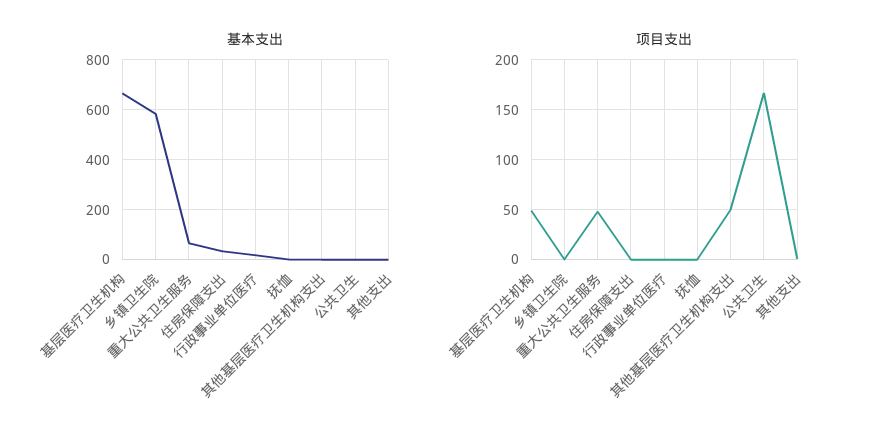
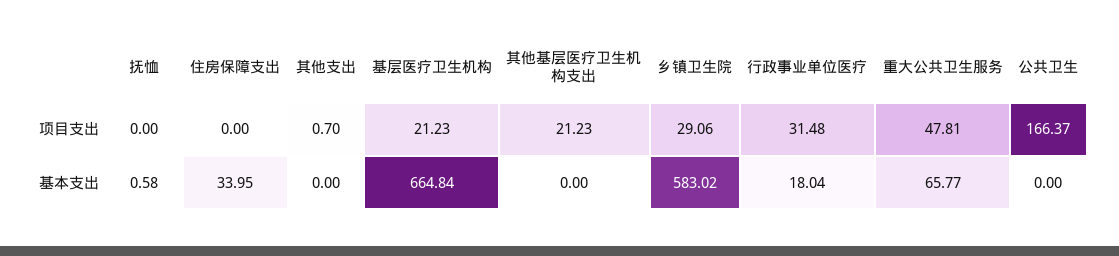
  {
    "基本支出": {
      "基层医疗卫生机构": 664.84,
      "乡镇卫生院": 583.02,
      "重大公共卫生服务": 65.77,
      "住房保障支出": 33.95,
      "行政事业单位医疗": 18.04,
      "抚恤": 0.58,
      "其他基层医疗卫生机构支出": 0,
      "公共卫生": 0,
      "其他支出": 0
    },
    "项目支出": {
-     "基层医疗卫生机构": 50,
+     "基层医疗卫生机构": 21.23,
-     "乡镇卫生院": 0,
+     "乡镇卫生院": 29.06,
      "重大公共卫生服务": 47.81,
      "住房保障支出": 0,
-     "行政事业单位医疗": 0,
+     "行政事业单位医疗": 31.48,
      "抚恤": 0,
-     "其他基层医疗卫生机构支出": 50,
+     "其他基层医疗卫生机构支出": 21.23,
      "公共卫生": 166.37,
      "其他支出": 0.7
    }
  }

